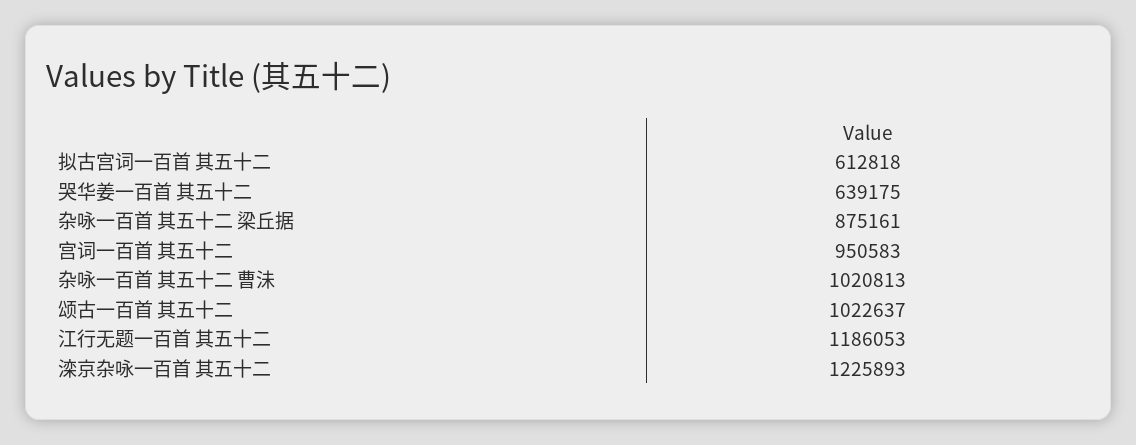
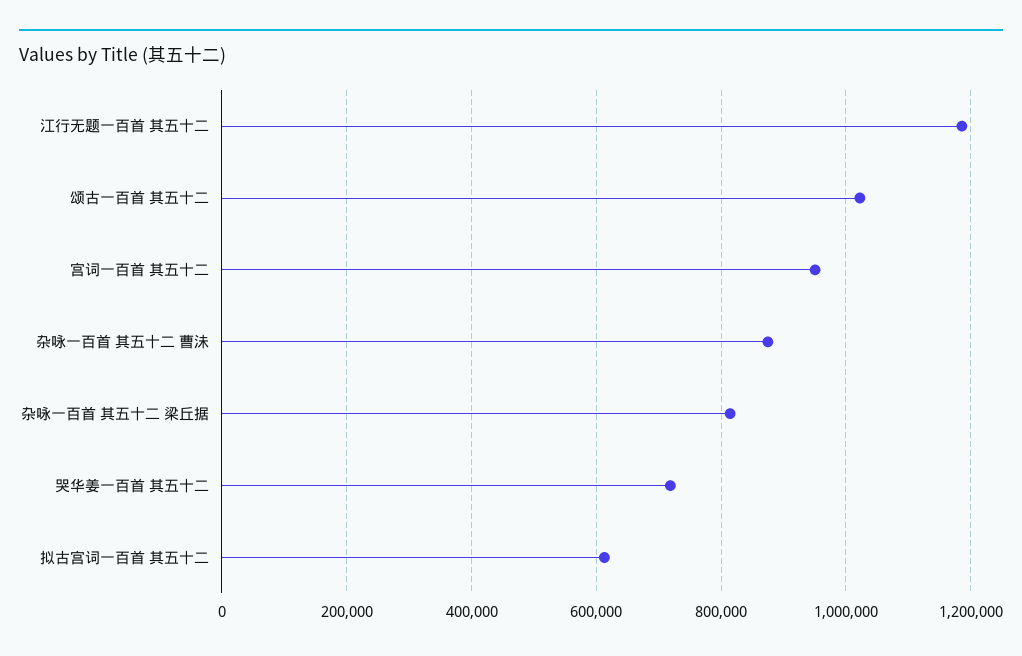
  {
    "拟古宫词一百首 其五十二": 612818,
-   "哭华姜一百首 其五十二": 639175,
+   "哭华姜一百首 其五十二": 720000,
-   "杂咏一百首 其五十二 梁丘据": 875161,
+   "杂咏一百首 其五十二 梁丘据": 820000,
    "宫词一百首 其五十二": 950583,
-   "杂咏一百首 其五十二 曹沬": 1020813,
+   "杂咏一百首 其五十二 曹沬": 880000,
    "颂古一百首 其五十二": 1022637,
-   "江行无题一百首 其五十二": 1186053,
+   "江行无题一百首 其五十二": 1186053
-   "滦京杂咏一百首 其五十二": 1225893
  }

